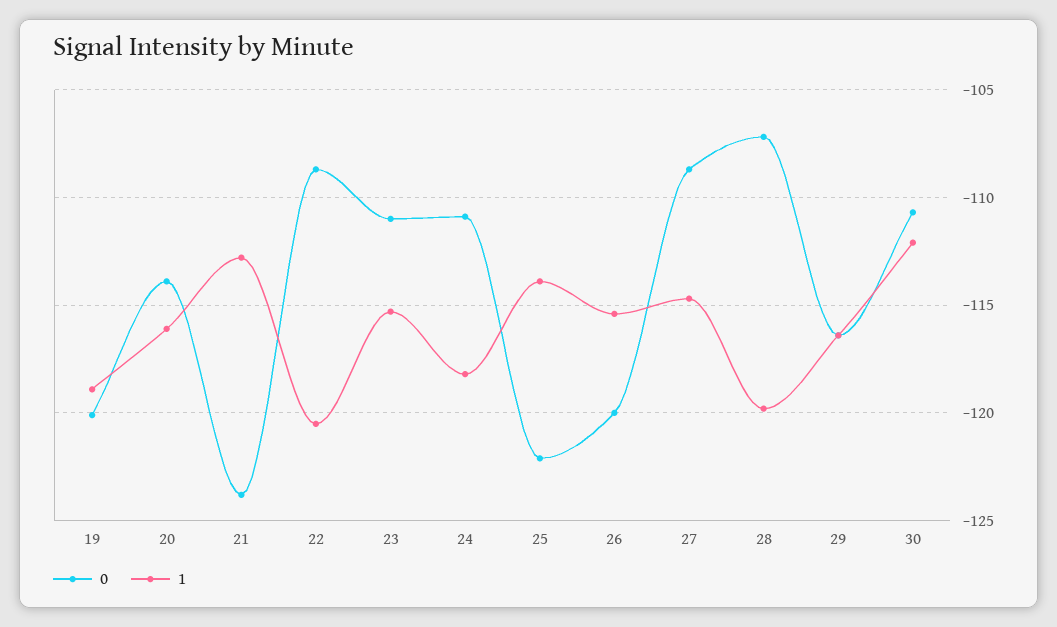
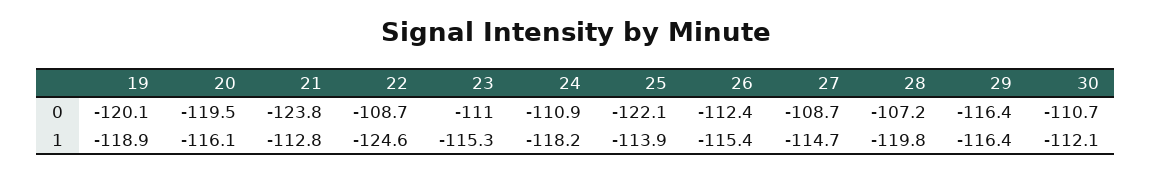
  {
    "0": {
      "19": -120.1,
-     "20": -114,
+     "20": -119.5,
      "21": -123.8,
      "22": -108.7,
      "23": -111,
      "24": -110.9,
      "25": -122.1,
-     "26": -120,
+     "26": -112.4,
      "27": -108.7,
      "28": -107.2,
      "29": -116.4,
      "30": -110.7
    },
    "1": {
      "19": -118.9,
      "20": -116.1,
      "21": -112.8,
-     "22": -120.5,
+     "22": -124.6,
      "23": -115.3,
      "24": -118.2,
      "25": -113.9,
      "26": -115.4,
      "27": -114.7,
      "28": -119.8,
      "29": -116.4,
      "30": -112.1
    }
  }

